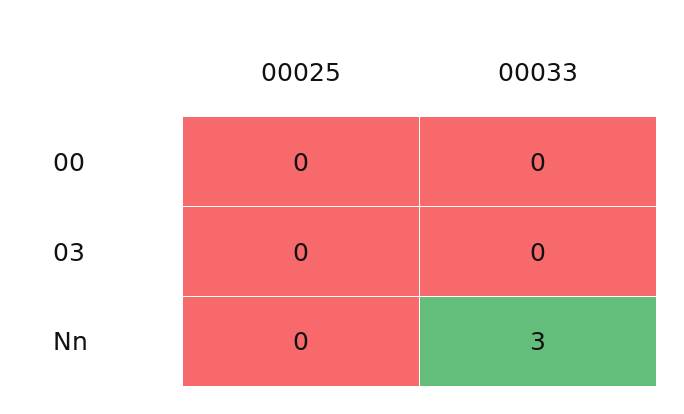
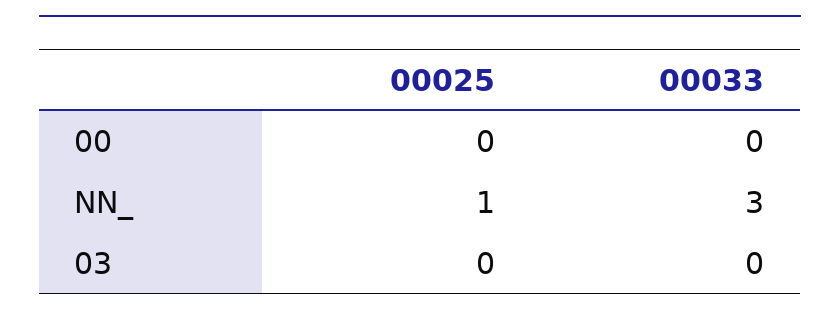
  {
    "00025": {
      "00": 0,
      "03": 0,
-     "Nn": 0
+     "Nn": 1
    },
    "00033": {
      "00": 0,
      "03": 0,
      "Nn": 3
    }
  }

